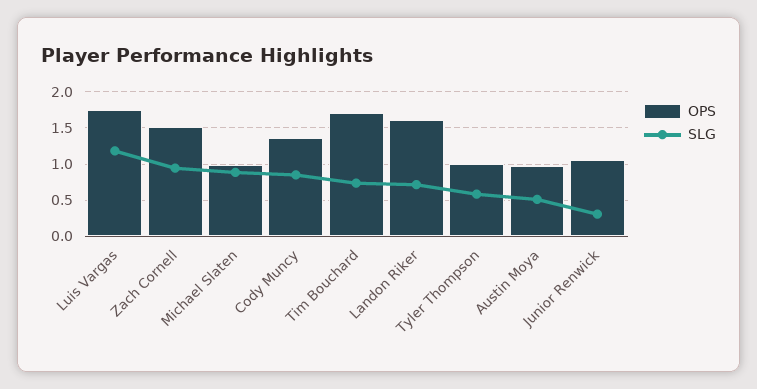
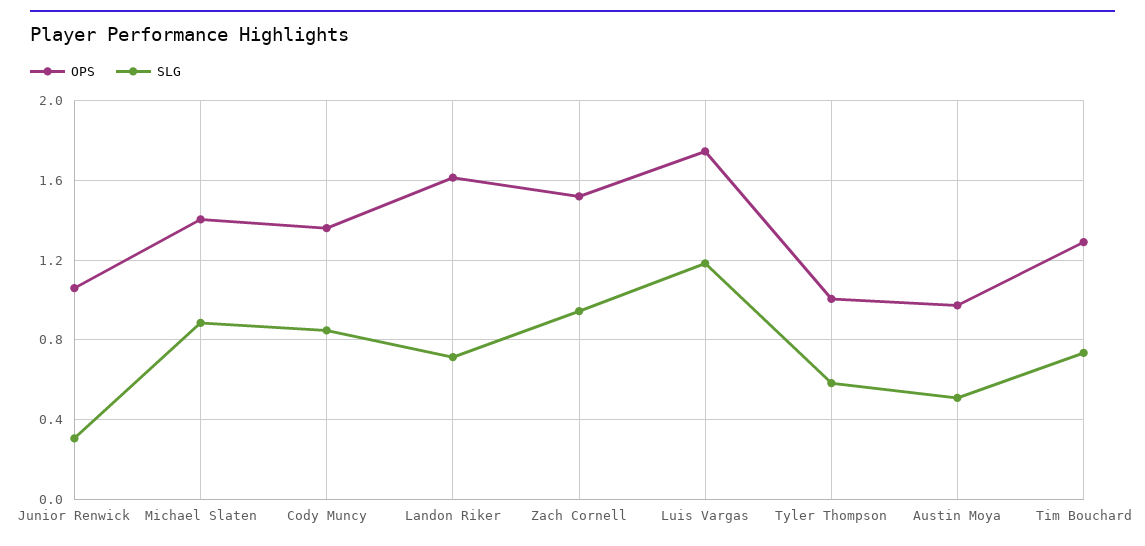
  {
    "OPS": {
      "Luis Vargas": 1.75,
      "Zach Cornell": 1.5,
-     "Michael Slaten": 1,
+     "Michael Slaten": 1.4,
      "Cody Muncy": 1.35,
-     "Tim Bouchard": 1.7,
+     "Tim Bouchard": 1.3,
      "Landon Riker": 1.6,
      "Tyler Thompson": 1,
      "Austin Moya": 0.95,
      "Junior Renwick": 1.05
    },
    "SLG": {
      "Luis Vargas": 1.2,
      "Zach Cornell": 0.95,
      "Michael Slaten": 0.9,
      "Cody Muncy": 0.85,
      "Tim Bouchard": 0.75,
      "Landon Riker": 0.7,
      "Tyler Thompson": 0.6,
      "Austin Moya": 0.5,
      "Junior Renwick": 0.3
    }
  }

